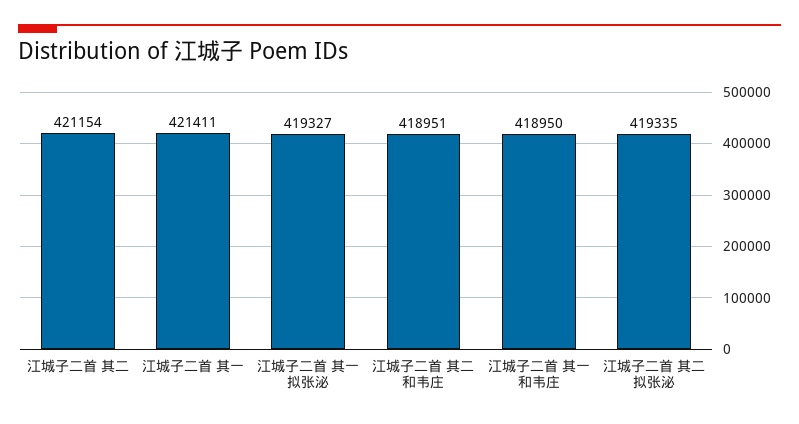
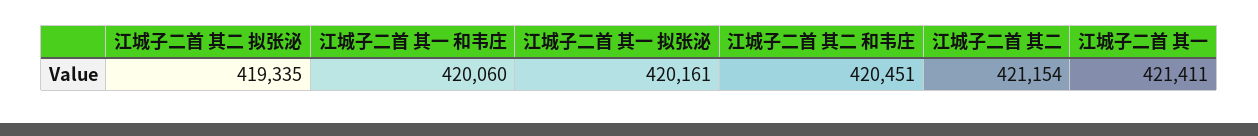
  {
    "江城子二首 其二": 421154,
    "江城子二首 其一": 421411,
-   "江城子二首 其一 拟张泌": 419327,
+   "江城子二首 其一 拟张泌": 420161,
-   "江城子二首 其二 和韦庄": 418951,
+   "江城子二首 其二 和韦庄": 420451,
-   "江城子二首 其一 和韦庄": 418950,
+   "江城子二首 其一 和韦庄": 420060,
    "江城子二首 其二 拟张泌": 419335
  }

